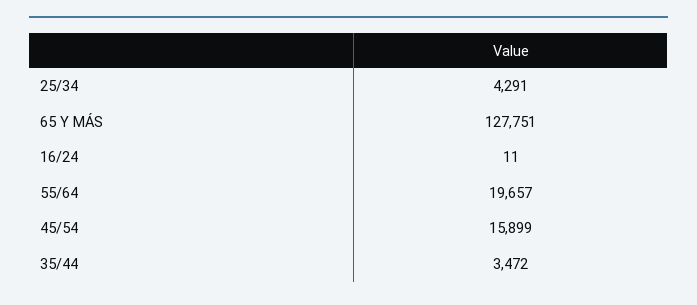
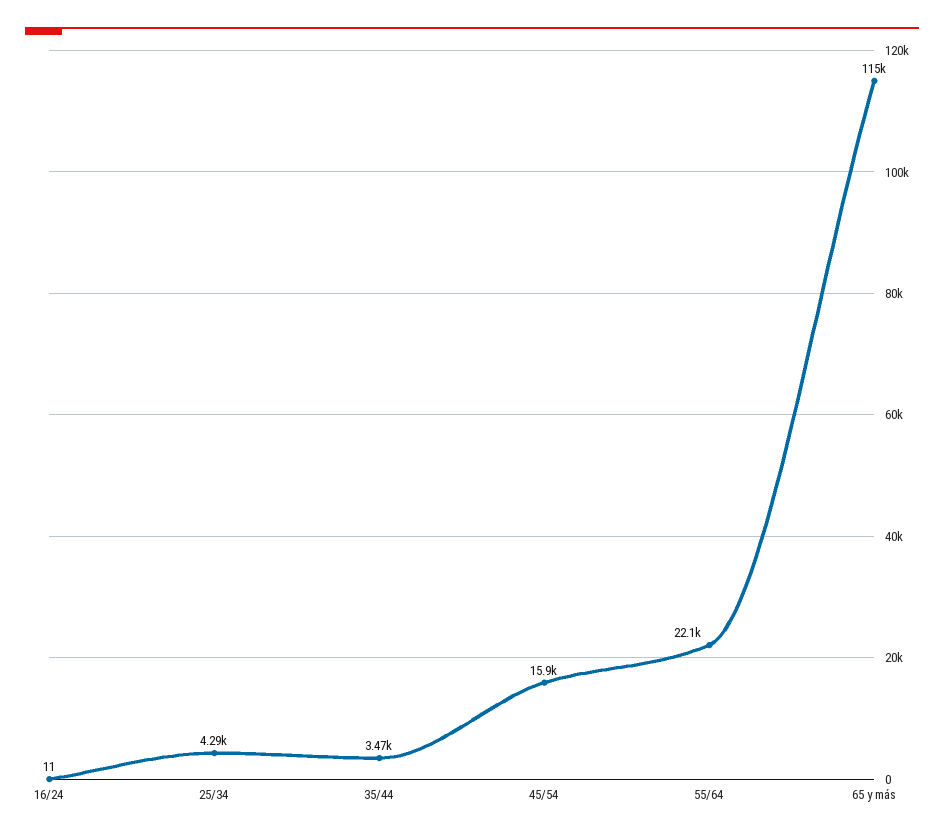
  {
    "25/34": 4291,
-   "65 Y MÁS": 127751,
+   "65 Y MÁS": 115000,
    "16/24": 11,
-   "55/64": 19657,
+   "55/64": 22100,
    "45/54": 15899,
    "35/44": 3472
  }

